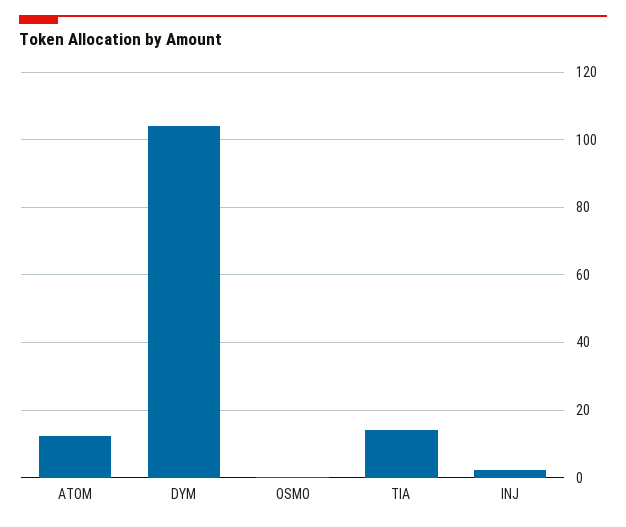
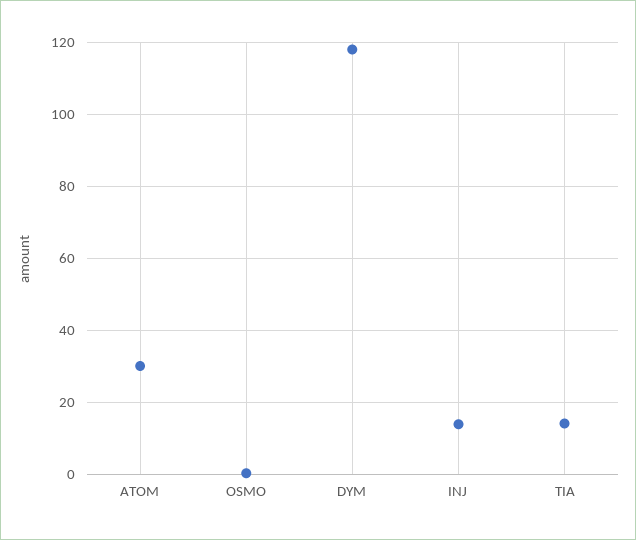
  {
-   "ATOM": 12,
+   "ATOM": 30,
-   "DYM": 104,
+   "DYM": 118,
    "OSMO": 0,
    "TIA": 14,
-   "INJ": 2
+   "INJ": 14
  }

